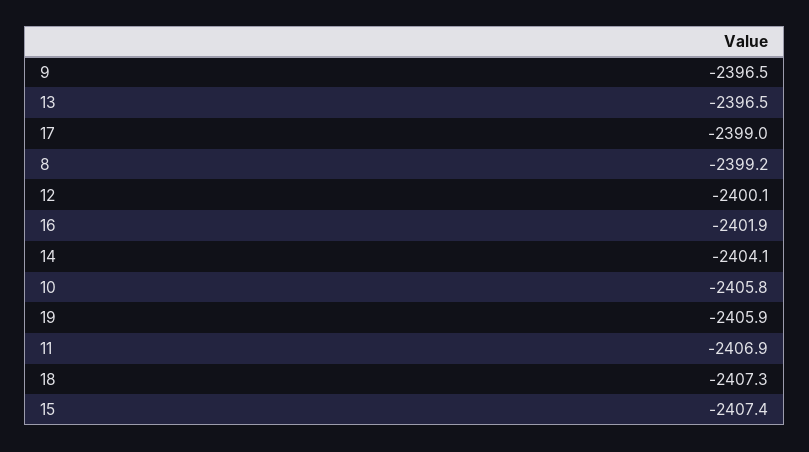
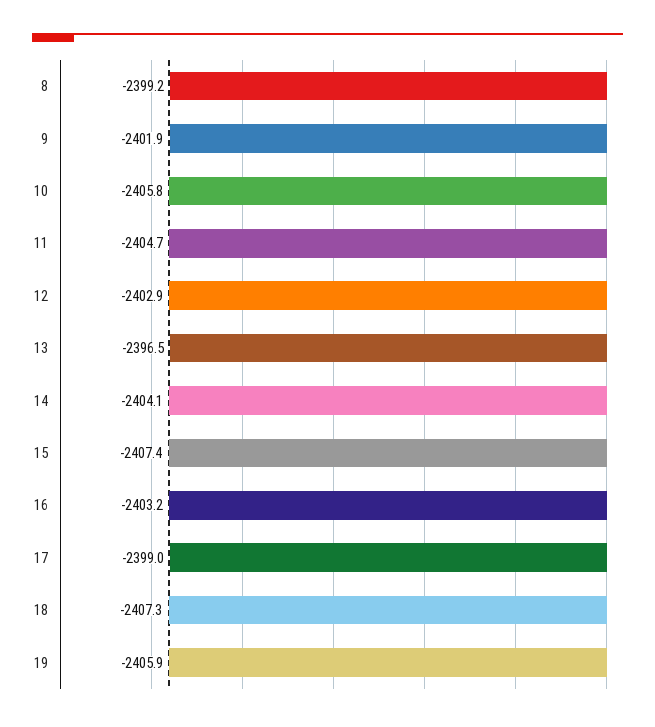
  {
-   "9": -2396.5,
+   "9": -2401.9,
    "13": -2396.5,
    "17": -2399,
    "8": -2399.2,
-   "12": -2400.1,
+   "12": -2402.9,
-   "16": -2401.9,
+   "16": -2403.2,
    "14": -2404.1,
    "10": -2405.8,
    "19": -2405.9,
-   "11": -2406.9,
+   "11": -2404.7,
    "18": -2407.3,
    "15": -2407.4
  }

